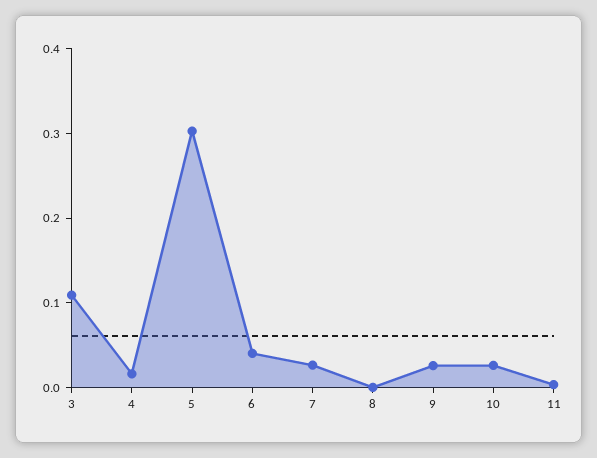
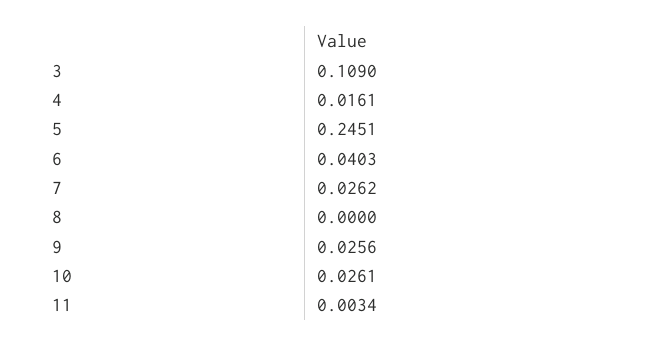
  {
    "3": 0.109,
    "4": 0.0161,
-   "5": 0.3,
+   "5": 0.2451,
    "6": 0.0403,
    "7": 0.0262,
    "8": 0,
    "9": 0.0256,
    "10": 0.0261,
    "11": 0.0034
  }

